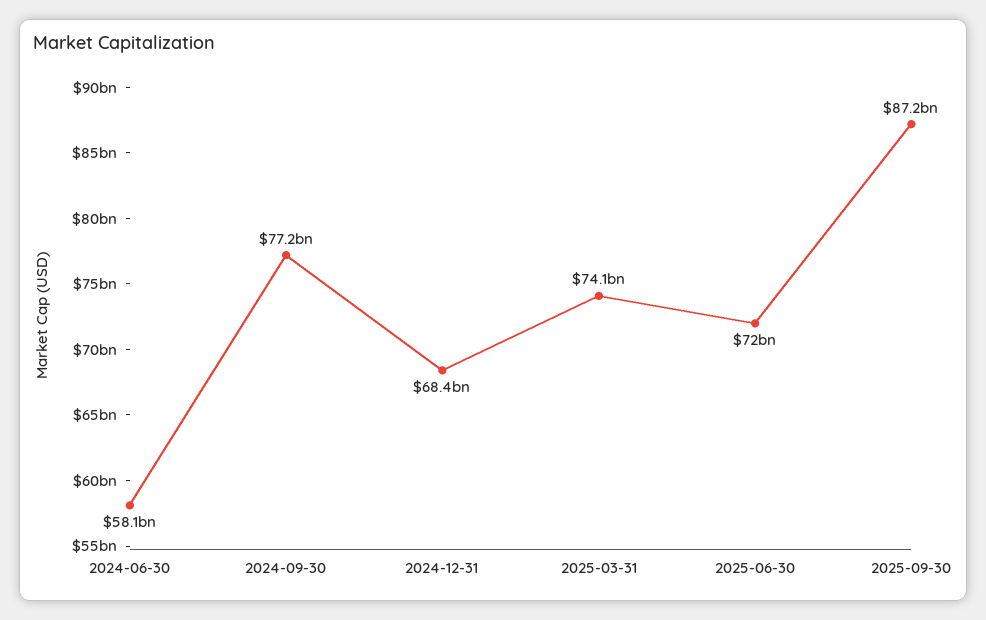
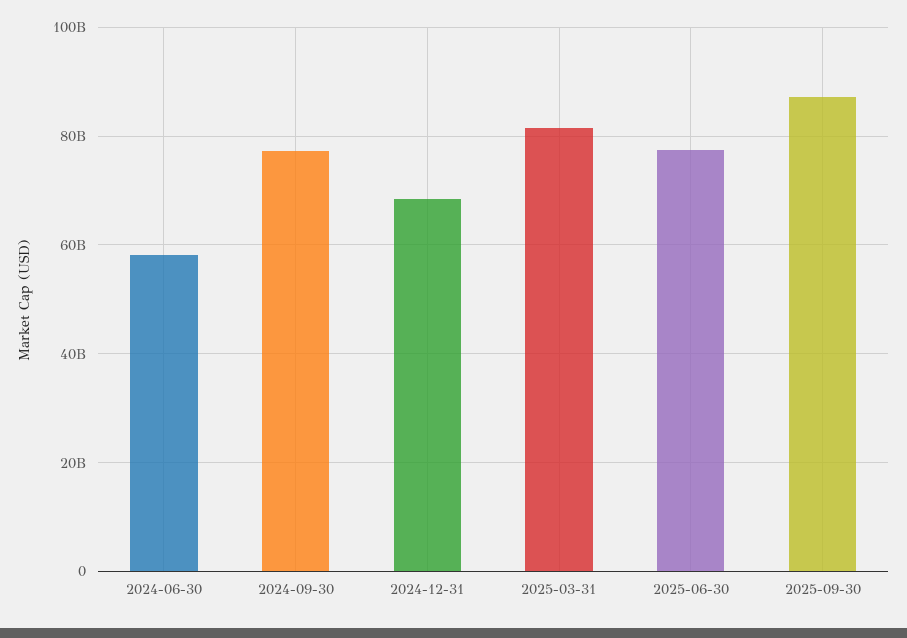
  {
    "2024-06-30": 58100000000,
    "2024-09-30": 77200000000,
    "2024-12-31": 68400000000,
-   "2025-03-31": 74100000000,
+   "2025-03-31": 82000000000,
-   "2025-06-30": 72000000000,
+   "2025-06-30": 78000000000,
    "2025-09-30": 87200000000
  }

